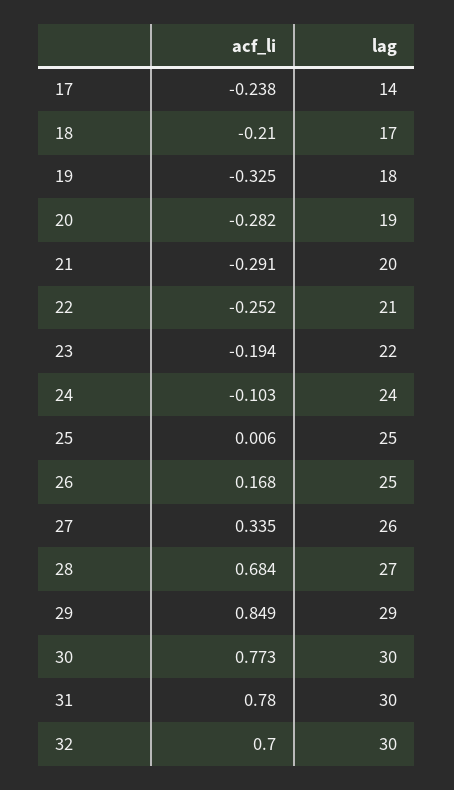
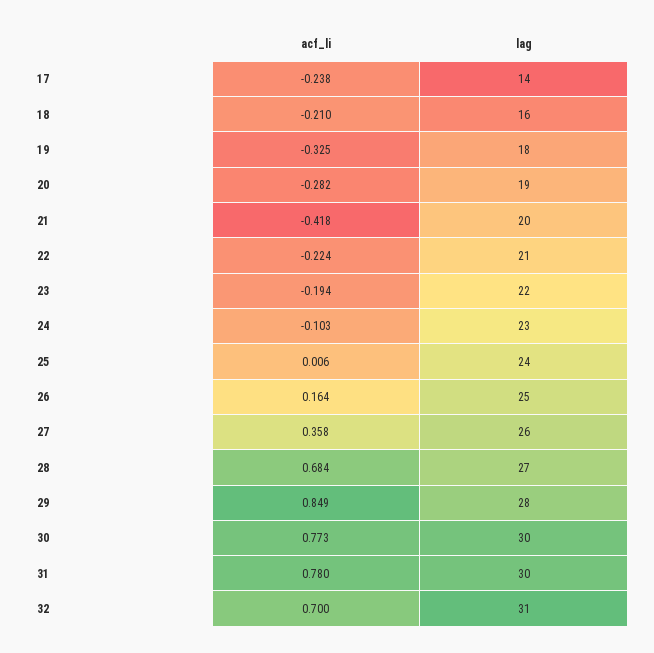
  {
    "acf_li": {
      "17": -0.238,
      "18": -0.21,
      "19": -0.325,
      "20": -0.282,
-     "21": -0.291,
+     "21": -0.418,
-     "22": -0.252,
+     "22": -0.224,
      "23": -0.194,
      "24": -0.103,
      "25": 0.006,
-     "26": 0.168,
+     "26": 0.164,
-     "27": 0.335,
+     "27": 0.358,
      "28": 0.684,
      "29": 0.849,
      "30": 0.773,
      "31": 0.78,
      "32": 0.7
    },
    "lag": {
      "17": 14,
-     "18": 17,
+     "18": 16,
      "19": 18,
      "20": 19,
      "21": 20,
      "22": 21,
      "23": 22,
-     "24": 24,
+     "24": 23,
-     "25": 25,
+     "25": 24,
      "26": 25,
      "27": 26,
      "28": 27,
-     "29": 29,
+     "29": 28,
      "30": 30,
      "31": 30,
-     "32": 30
+     "32": 31
    }
  }

